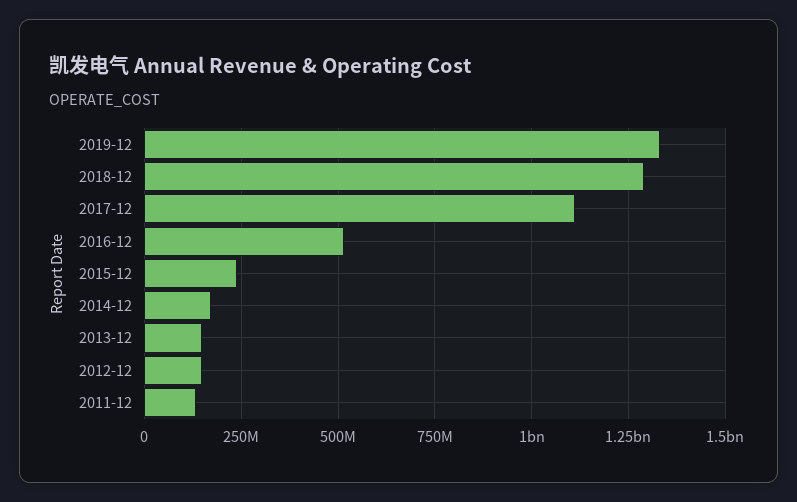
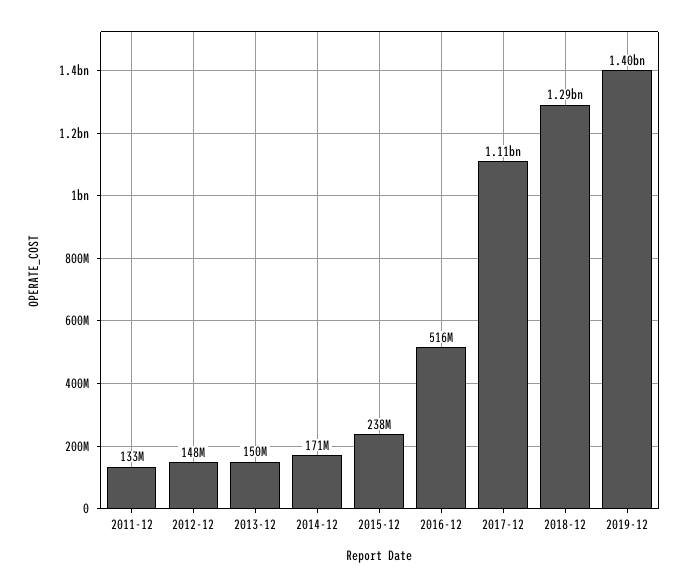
  {
-   "2019-12": 1325000000,
+   "2019-12": 1400000000,
    "2018-12": 1290000000,
    "2017-12": 1110000000,
    "2016-12": 516000000,
    "2015-12": 238000000,
    "2014-12": 171000000,
    "2013-12": 150000000,
    "2012-12": 148000000,
    "2011-12": 133000000
  }

